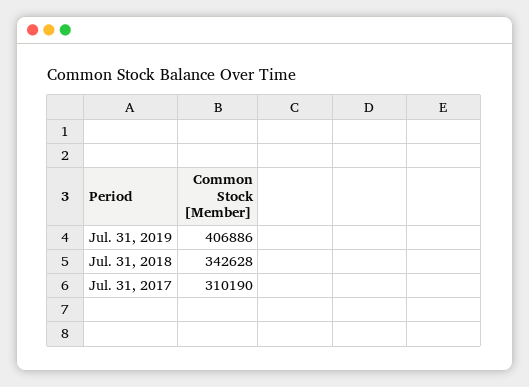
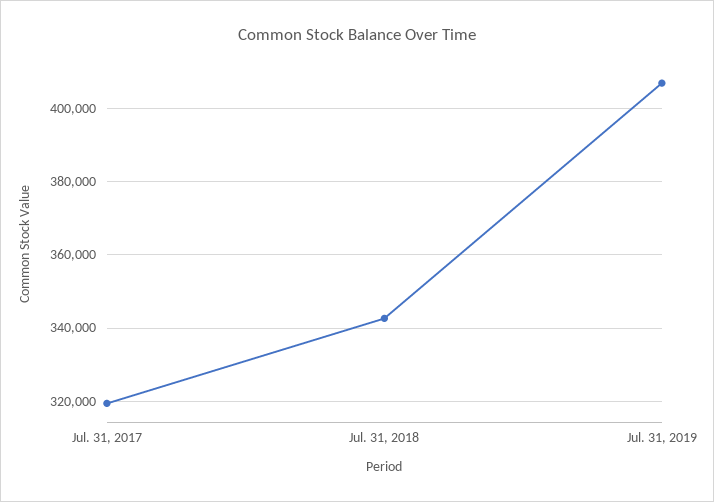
  {
    "Jul. 31, 2019": 406886,
    "Jul. 31, 2018": 342628,
-   "Jul. 31, 2017": 310190
+   "Jul. 31, 2017": 320000
  }

